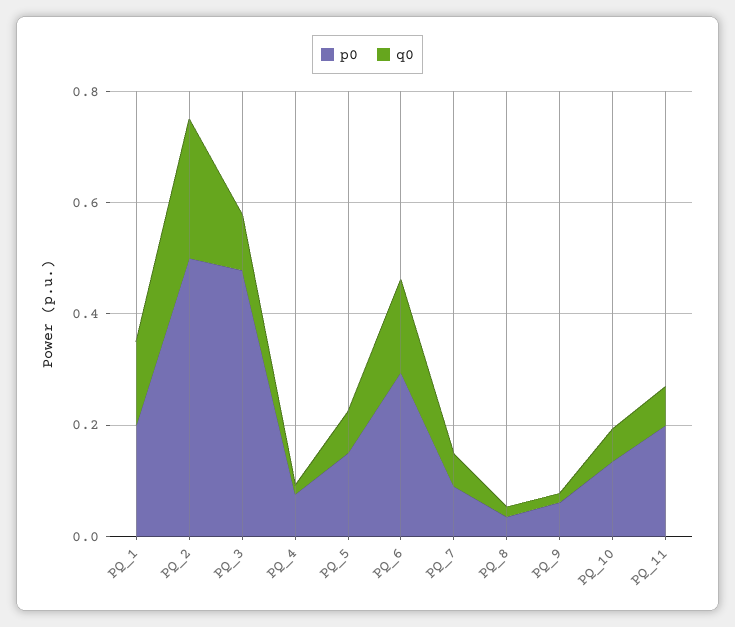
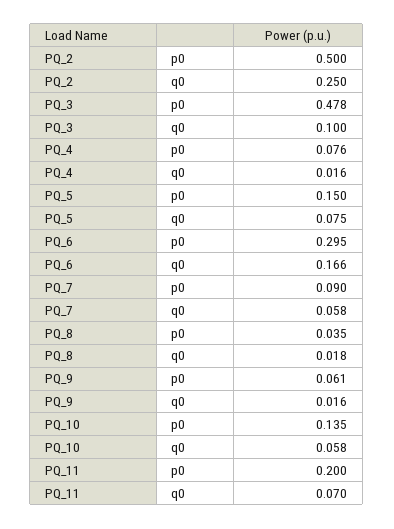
  {
    "p0": {
-     "PQ_1": 0.2,
      "PQ_2": 0.5,
      "PQ_3": 0.478,
      "PQ_4": 0.076,
      "PQ_5": 0.15,
      "PQ_6": 0.295,
      "PQ_7": 0.09,
      "PQ_8": 0.035,
      "PQ_9": 0.061,
      "PQ_10": 0.135,
      "PQ_11": 0.2
    },
    "q0": {
-     "PQ_1": 0.15,
      "PQ_2": 0.25,
      "PQ_3": 0.1,
      "PQ_4": 0.016,
      "PQ_5": 0.075,
      "PQ_6": 0.166,
      "PQ_7": 0.058,
      "PQ_8": 0.018,
      "PQ_9": 0.016,
      "PQ_10": 0.058,
      "PQ_11": 0.07
    }
  }

